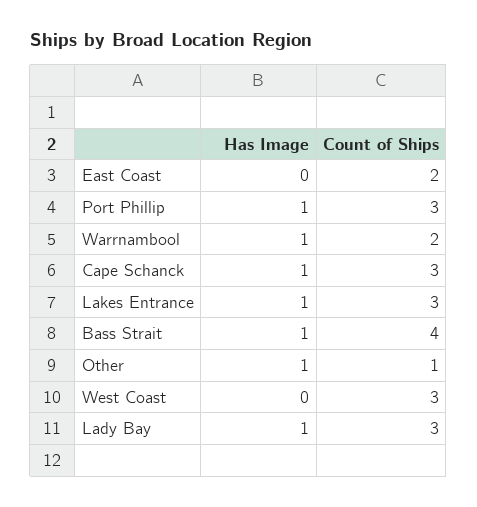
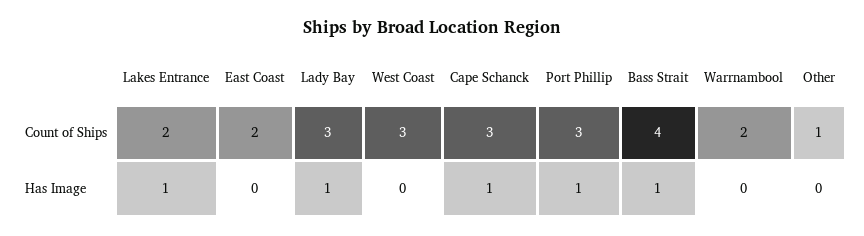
  {
    "Has Image": {
      "East Coast": 0,
      "Port Phillip": 1,
-     "Warrnambool": 1,
+     "Warrnambool": 0,
      "Cape Schanck": 1,
      "Lakes Entrance": 1,
      "Bass Strait": 1,
-     "Other": 1,
+     "Other": 0,
      "West Coast": 0,
      "Lady Bay": 1
    },
    "Count of Ships": {
      "East Coast": 2,
      "Port Phillip": 3,
      "Warrnambool": 2,
      "Cape Schanck": 3,
-     "Lakes Entrance": 3,
+     "Lakes Entrance": 2,
      "Bass Strait": 4,
      "Other": 1,
      "West Coast": 3,
      "Lady Bay": 3
    }
  }

